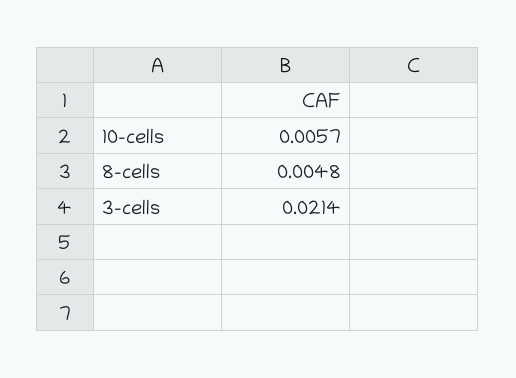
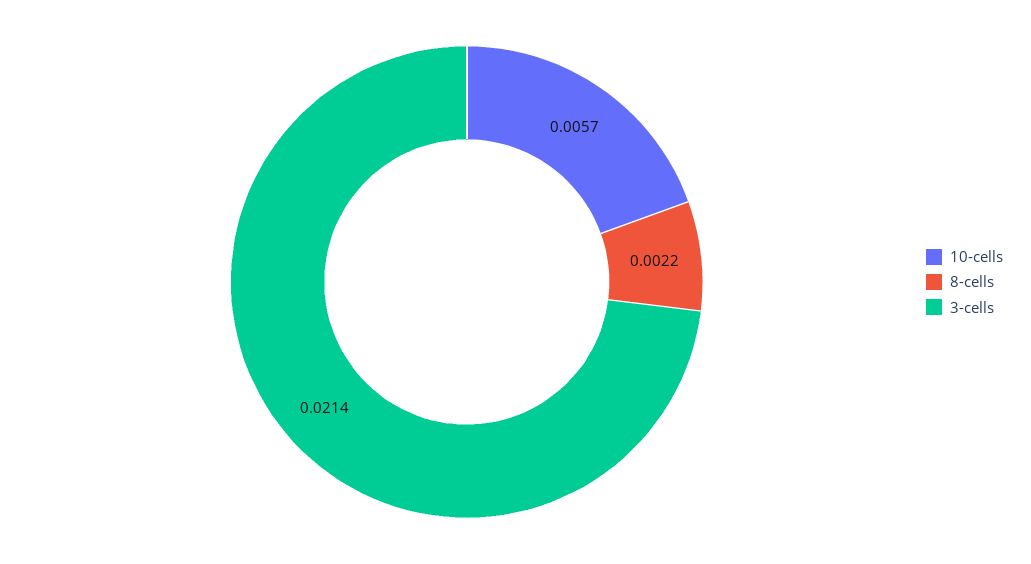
  {
    "10-cells": 0.0057,
-   "8-cells": 0.0048,
+   "8-cells": 0.0022,
    "3-cells": 0.0214
  }

